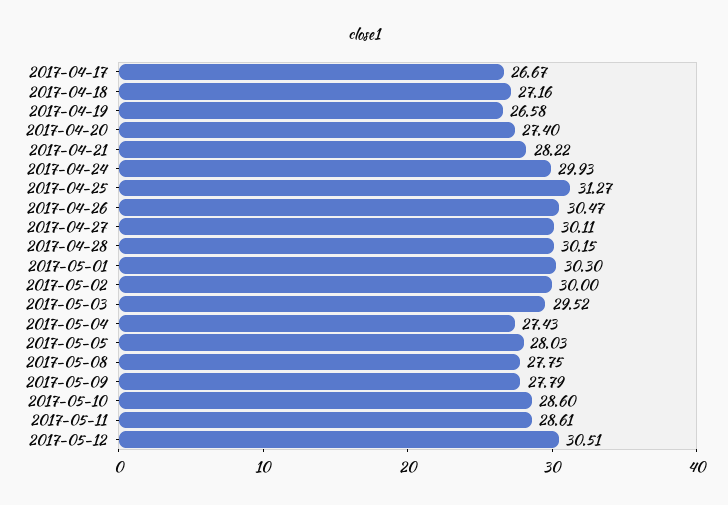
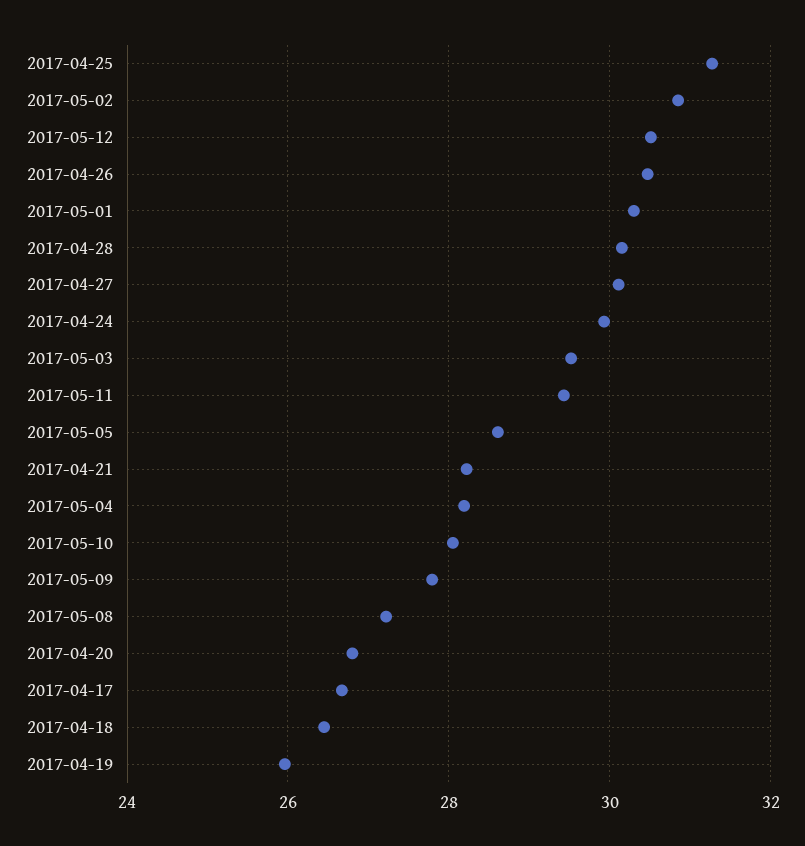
  {
    "2017-04-17": 26.67,
-   "2017-04-18": 27.16,
+   "2017-04-18": 26.4,
-   "2017-04-19": 26.58,
+   "2017-04-19": 26,
-   "2017-04-20": 27.4,
+   "2017-04-20": 26.8,
    "2017-04-21": 28.22,
    "2017-04-24": 29.93,
    "2017-04-25": 31.27,
    "2017-04-26": 30.47,
    "2017-04-27": 30.11,
    "2017-04-28": 30.15,
    "2017-05-01": 30.3,
-   "2017-05-02": 30,
+   "2017-05-02": 30.8,
    "2017-05-03": 29.52,
-   "2017-05-04": 27.43,
+   "2017-05-04": 28.2,
-   "2017-05-05": 28.03,
+   "2017-05-05": 28.6,
-   "2017-05-08": 27.75,
+   "2017-05-08": 27.2,
    "2017-05-09": 27.79,
-   "2017-05-10": 28.6,
+   "2017-05-10": 28,
-   "2017-05-11": 28.61,
+   "2017-05-11": 29.4,
    "2017-05-12": 30.51
  }

